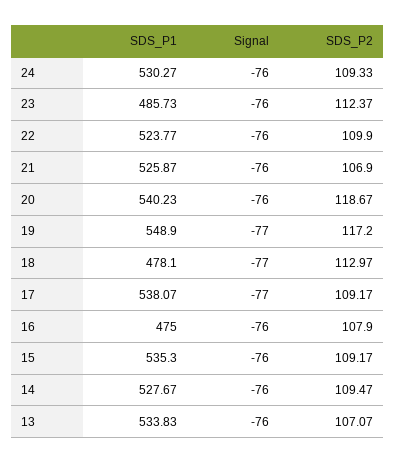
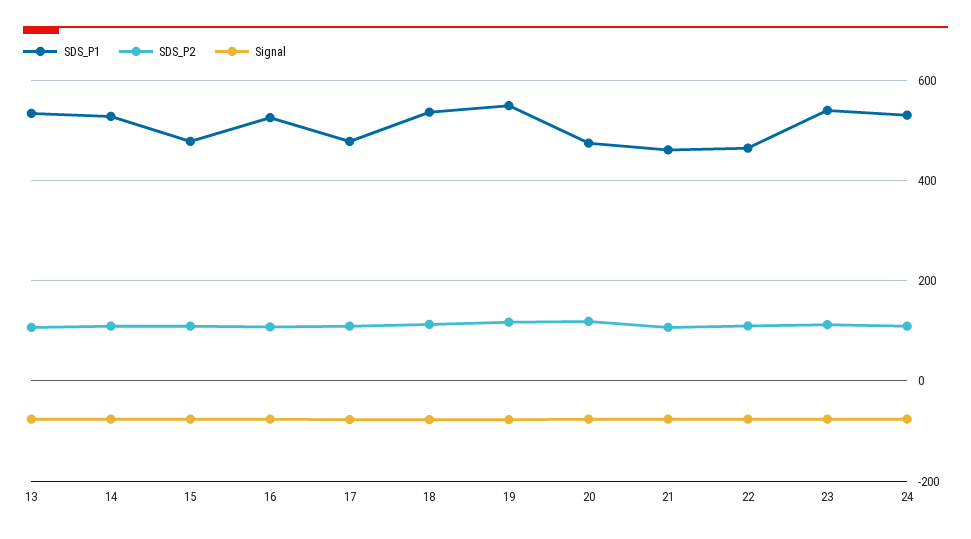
  {
    "SDS_P1": {
      "24": 530.27,
-     "23": 485.73,
+     "23": 540,
-     "22": 523.77,
+     "22": 460,
-     "21": 525.87,
+     "21": 460,
-     "20": 540.23,
+     "20": 480,
      "19": 548.9,
-     "18": 478.1,
+     "18": 540,
-     "17": 538.07,
+     "17": 480,
-     "16": 475,
+     "16": 520,
-     "15": 535.3,
+     "15": 480,
      "14": 527.67,
      "13": 533.83
    },
    "Signal": {
      "24": -76,
      "23": -76,
      "22": -76,
      "21": -76,
      "20": -76,
      "19": -77,
      "18": -77,
      "17": -77,
      "16": -76,
      "15": -76,
      "14": -76,
      "13": -76
    },
    "SDS_P2": {
      "24": 109.33,
      "23": 112.37,
      "22": 109.9,
      "21": 106.9,
      "20": 118.67,
      "19": 117.2,
      "18": 112.97,
      "17": 109.17,
      "16": 107.9,
      "15": 109.17,
      "14": 109.47,
      "13": 107.07
    }
  }

